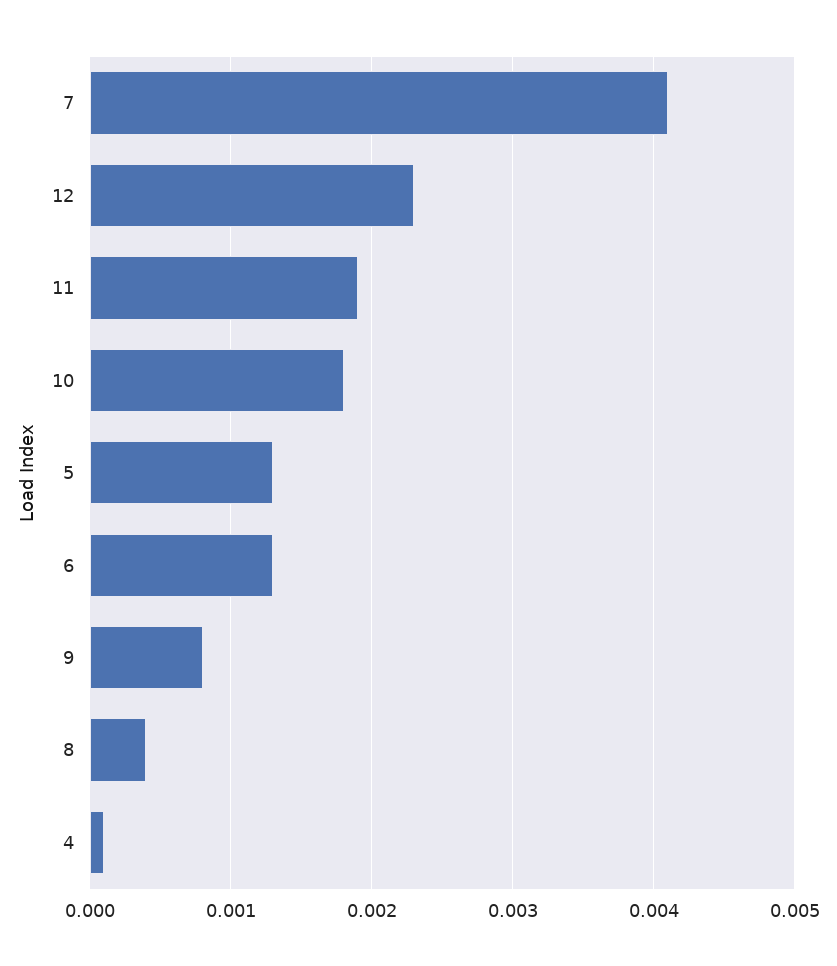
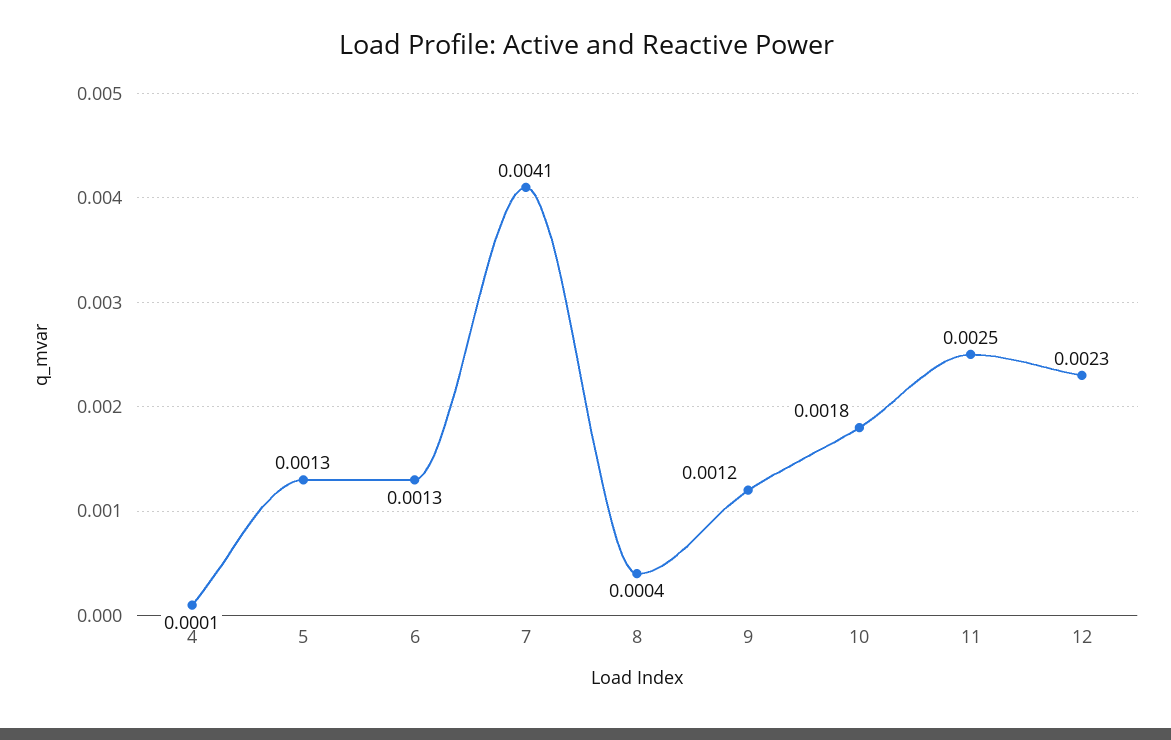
  {
    "7": 0.0041,
    "12": 0.0023,
-   "11": 0.0019,
+   "11": 0.0025,
    "10": 0.0018,
    "5": 0.0013,
    "6": 0.0013,
-   "9": 0.0008,
+   "9": 0.0012,
    "8": 0.0004,
    "4": 0.0001
  }

